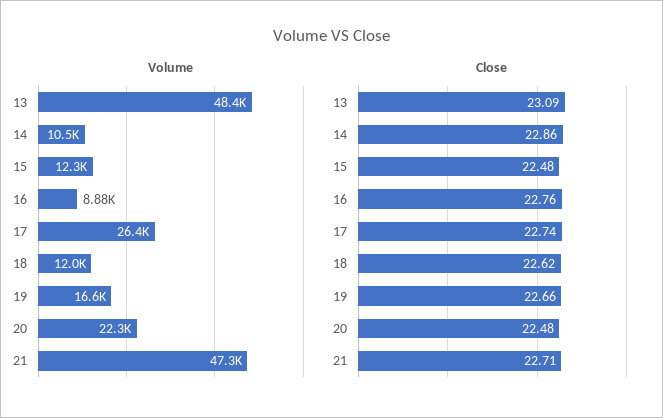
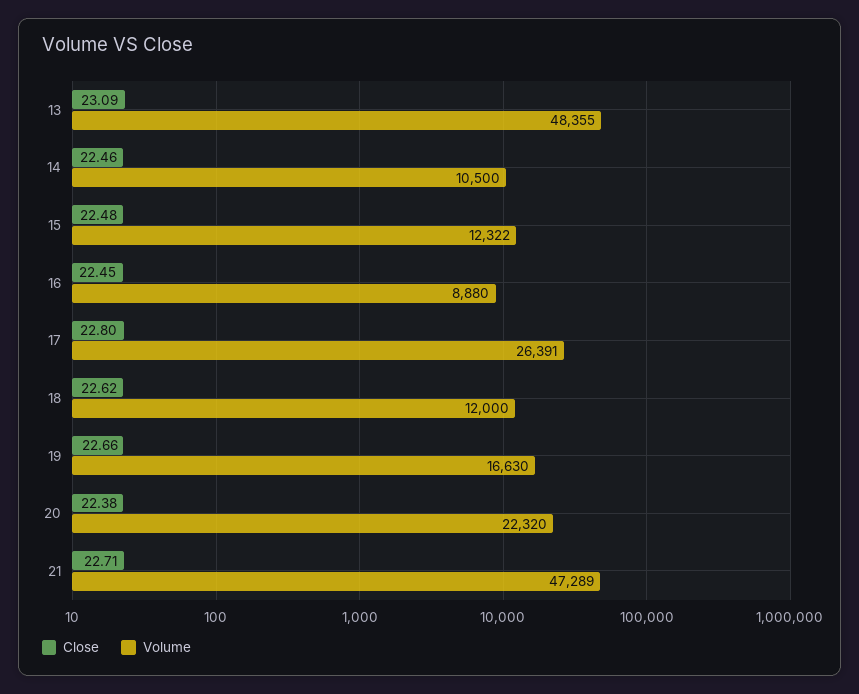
  {
    "Volume": {
      "13": 48355,
      "14": 10500,
      "15": 12322,
      "16": 8880,
      "17": 26391,
      "18": 12000,
      "19": 16630,
      "20": 22320,
      "21": 47289
    },
    "Close": {
      "13": 23.09,
-     "14": 22.86,
+     "14": 22.46,
      "15": 22.48,
-     "16": 22.76,
+     "16": 22.45,
-     "17": 22.74,
+     "17": 22.8,
      "18": 22.62,
      "19": 22.66,
-     "20": 22.48,
+     "20": 22.38,
      "21": 22.71
    }
  }

